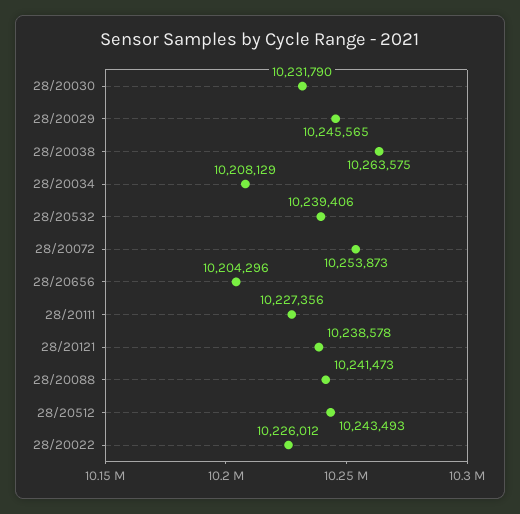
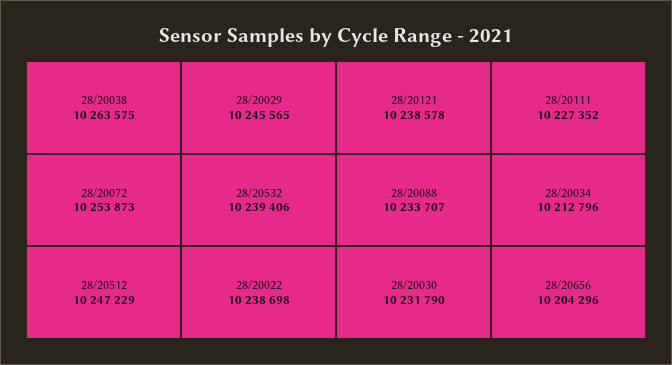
  {
    "28/20030": 10231790,
    "28/20029": 10245565,
    "28/20038": 10263575,
-   "28/20034": 10208129,
+   "28/20034": 10212796,
    "28/20532": 10239406,
    "28/20072": 10253873,
    "28/20656": 10204296,
-   "28/20111": 10227356,
+   "28/20111": 10227352,
    "28/20121": 10238578,
-   "28/20088": 10241473,
+   "28/20088": 10233707,
-   "28/20512": 10243493,
+   "28/20512": 10247229,
-   "28/20022": 10226012
+   "28/20022": 10238698
  }

